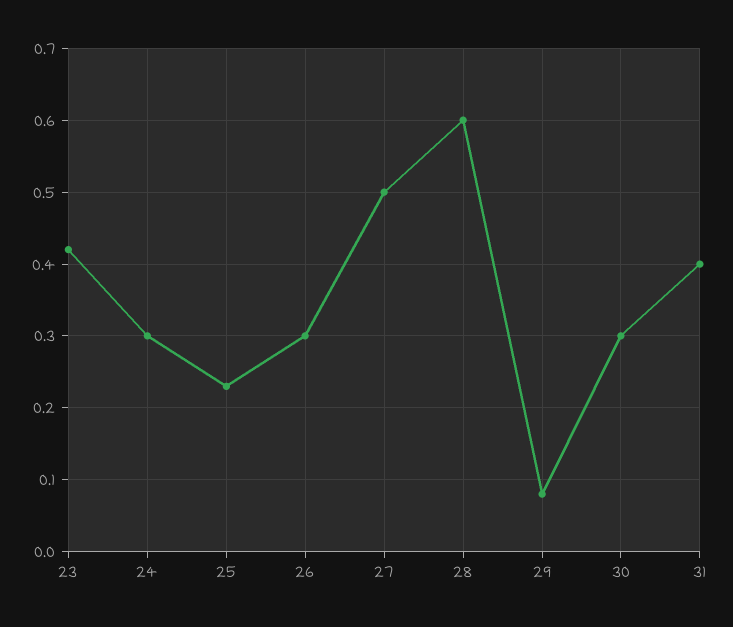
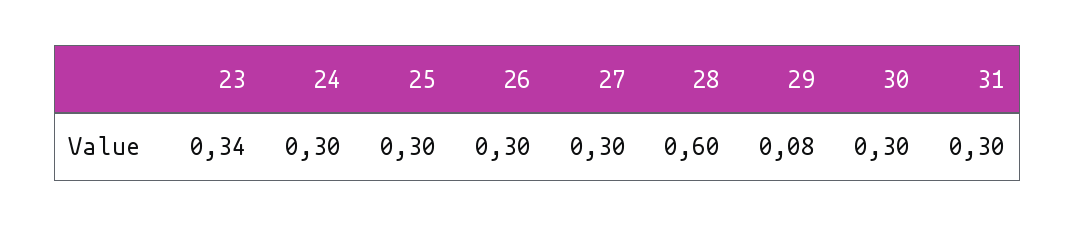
  {
-   "23": 0.42,
+   "23": 0.34,
    "24": 0.3,
-   "25": 0.23,
+   "25": 0.3,
    "26": 0.3,
-   "27": 0.5,
+   "27": 0.3,
    "28": 0.6,
    "29": 0.08,
    "30": 0.3,
-   "31": 0.4
+   "31": 0.3
  }

